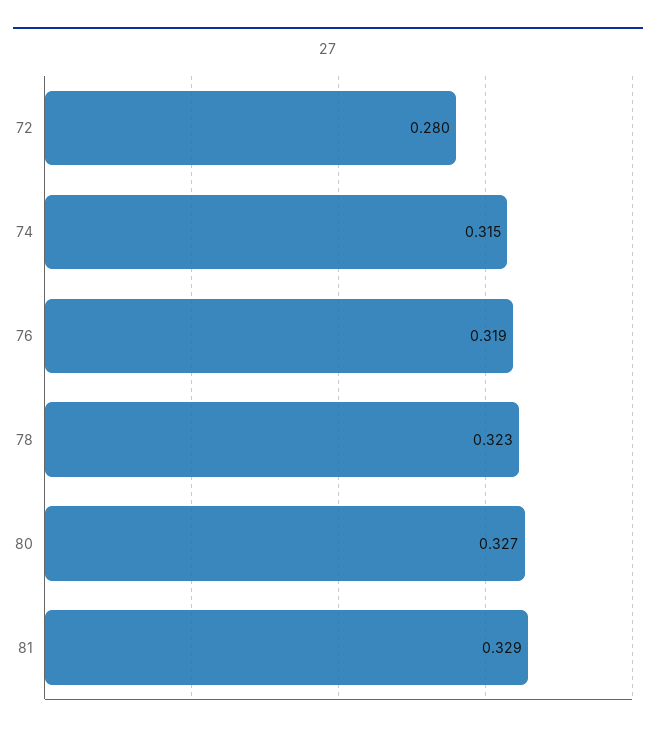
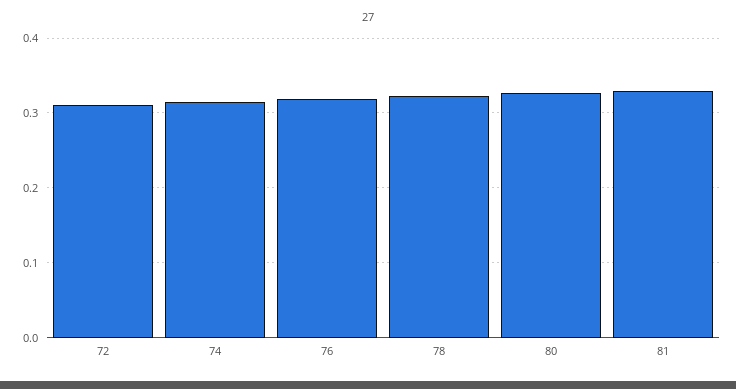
  {
-   "72": 0.28,
+   "72": 0.31,
    "74": 0.315,
    "76": 0.319,
    "78": 0.323,
    "80": 0.327,
    "81": 0.329
  }

